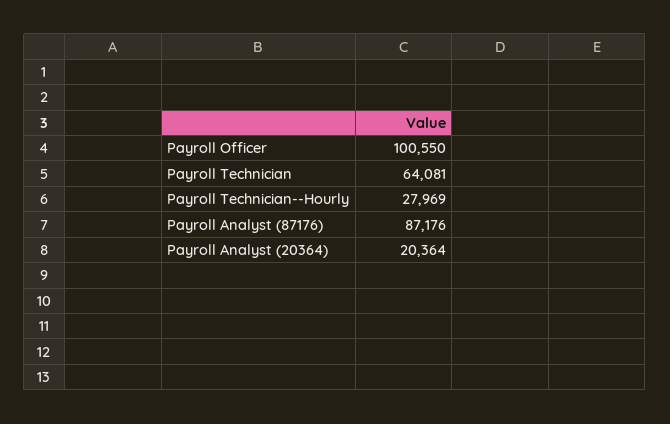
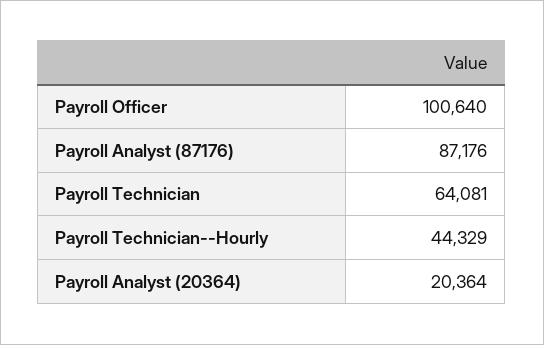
  {
-   "Payroll Officer": 100550,
+   "Payroll Officer": 100640,
    "Payroll Technician": 64081,
-   "Payroll Technician--Hourly": 27969,
+   "Payroll Technician--Hourly": 44329,
    "Payroll Analyst (87176)": 87176,
    "Payroll Analyst (20364)": 20364
  }

